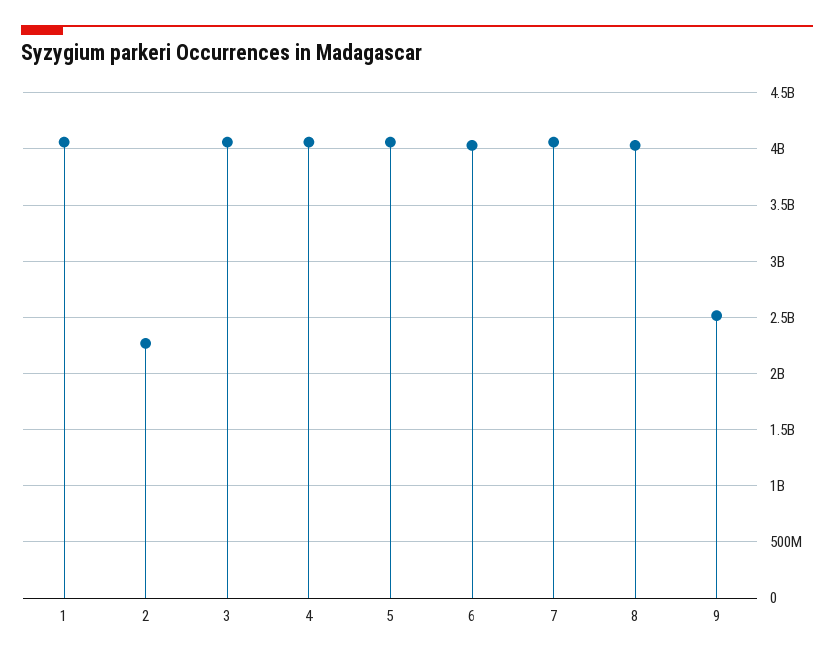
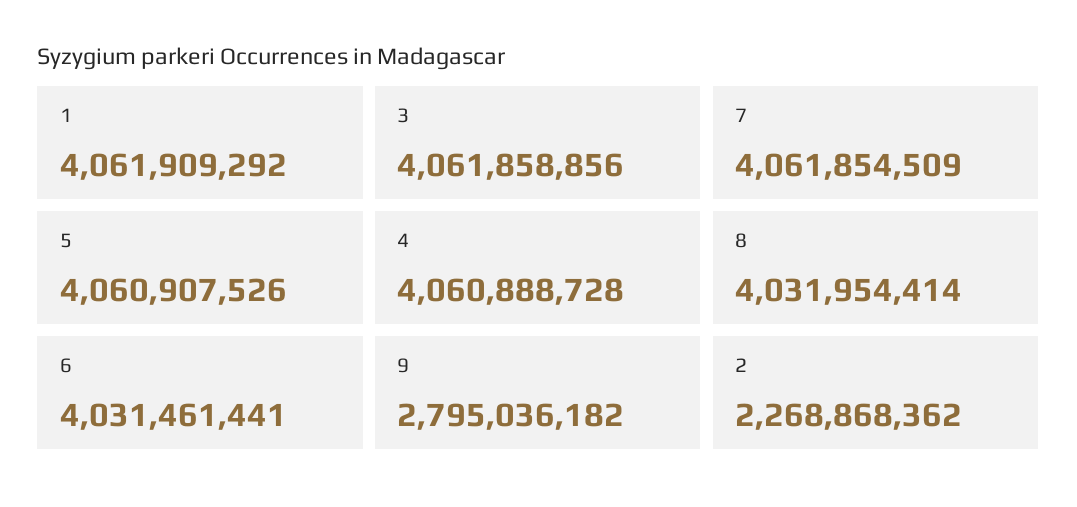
  {
    "1": 4061909292,
    "2": 2268868362,
    "3": 4061858856,
    "4": 4060888728,
    "5": 4060907526,
    "6": 4031461441,
    "7": 4061854509,
    "8": 4031954414,
-   "9": 2500000000
+   "9": 2795036182
  }

